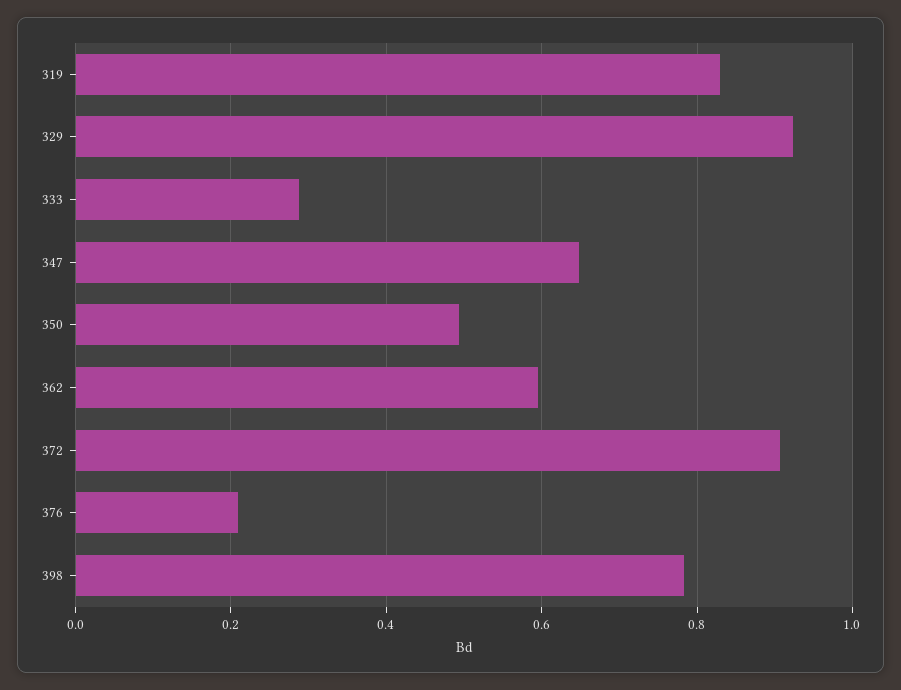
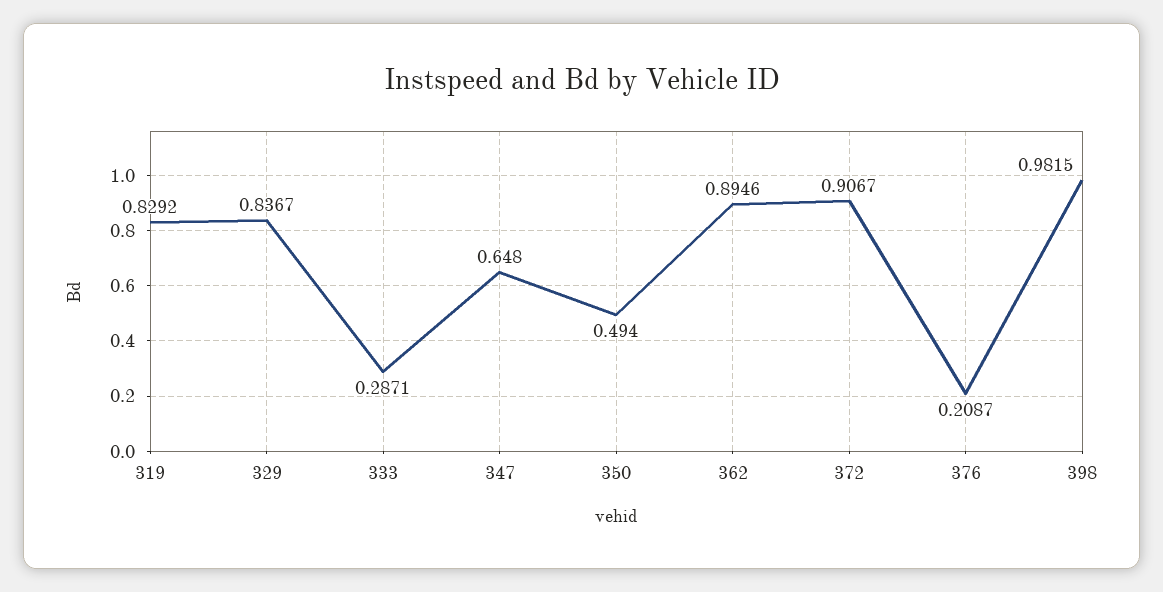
  {
    "319": 0.8292,
-   "329": 0.92,
+   "329": 0.8367,
    "333": 0.2871,
    "347": 0.648,
    "350": 0.494,
-   "362": 0.6,
+   "362": 0.8946,
    "372": 0.9067,
    "376": 0.2087,
-   "398": 0.78
+   "398": 0.9815
  }

